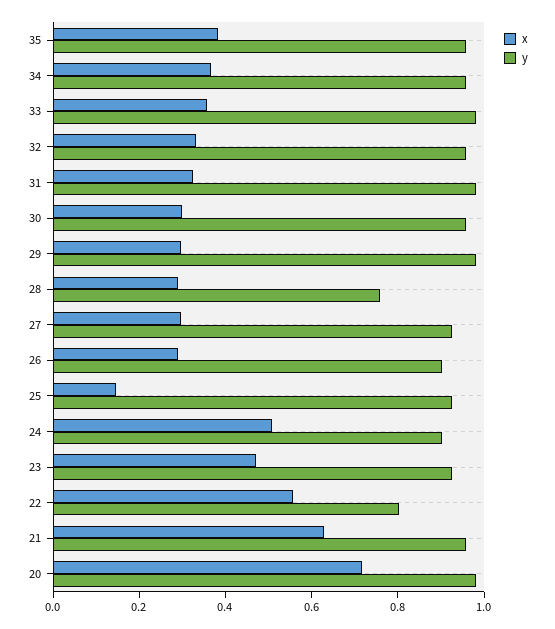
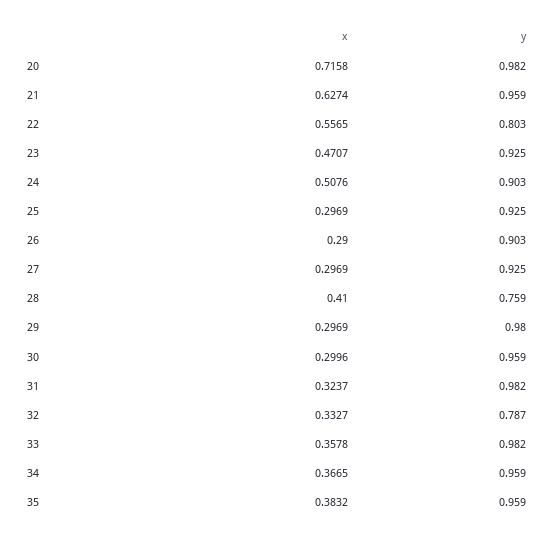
  {
    "x": {
      "35": 0.3832,
      "34": 0.3665,
      "33": 0.3578,
      "32": 0.3327,
      "31": 0.3237,
      "30": 0.2996,
      "29": 0.2969,
-     "28": 0.3,
+     "28": 0.41,
      "27": 0.2969,
      "26": 0.29,
-     "25": 0.15,
+     "25": 0.2969,
      "24": 0.5076,
      "23": 0.4707,
      "22": 0.5565,
      "21": 0.6274,
      "20": 0.7158
    },
    "y": {
      "35": 0.959,
      "34": 0.959,
      "33": 0.982,
-     "32": 0.95,
+     "32": 0.787,
      "31": 0.982,
      "30": 0.959,
      "29": 0.98,
      "28": 0.759,
      "27": 0.925,
      "26": 0.903,
      "25": 0.925,
      "24": 0.903,
      "23": 0.925,
      "22": 0.803,
      "21": 0.959,
      "20": 0.982
    }
  }

